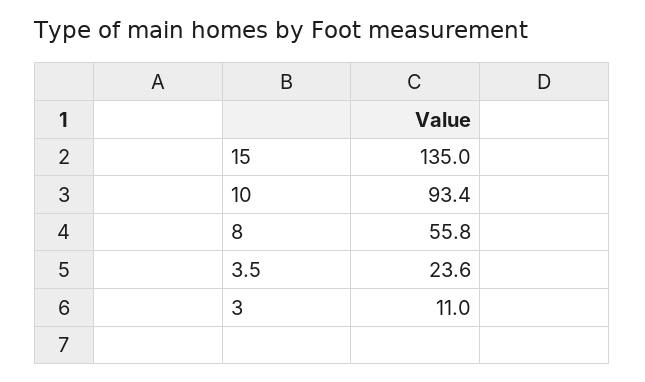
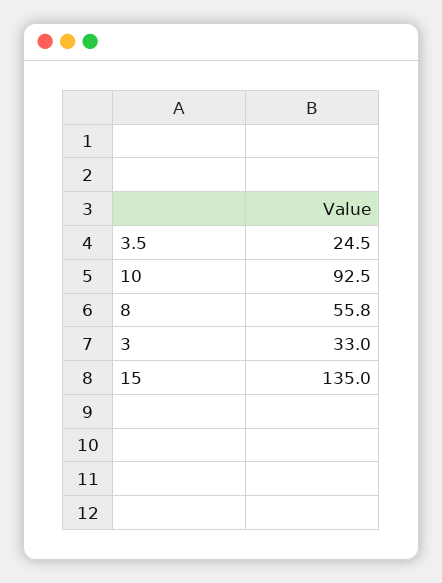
  {
    "15": 135,
-   "10": 93.4,
+   "10": 92.5,
    "8": 55.8,
-   "3.5": 23.6,
+   "3.5": 24.5,
-   "3": 11
+   "3": 33
  }

